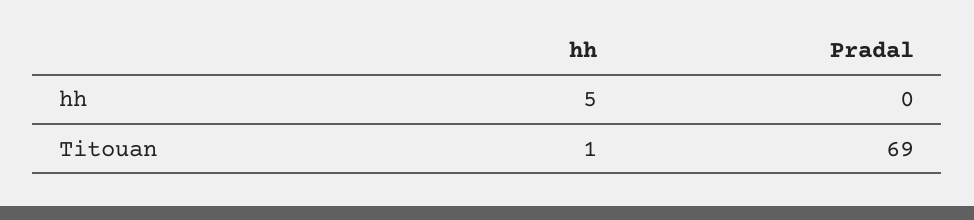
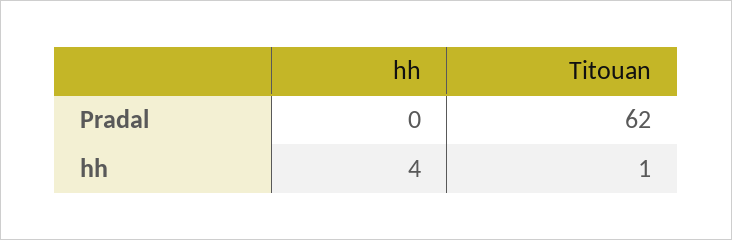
  {
    "hh": {
-     "hh": 5,
+     "hh": 4,
      "Titouan": 1
    },
    "Pradal": {
      "hh": 0,
-     "Titouan": 69
+     "Titouan": 62
    }
  }

